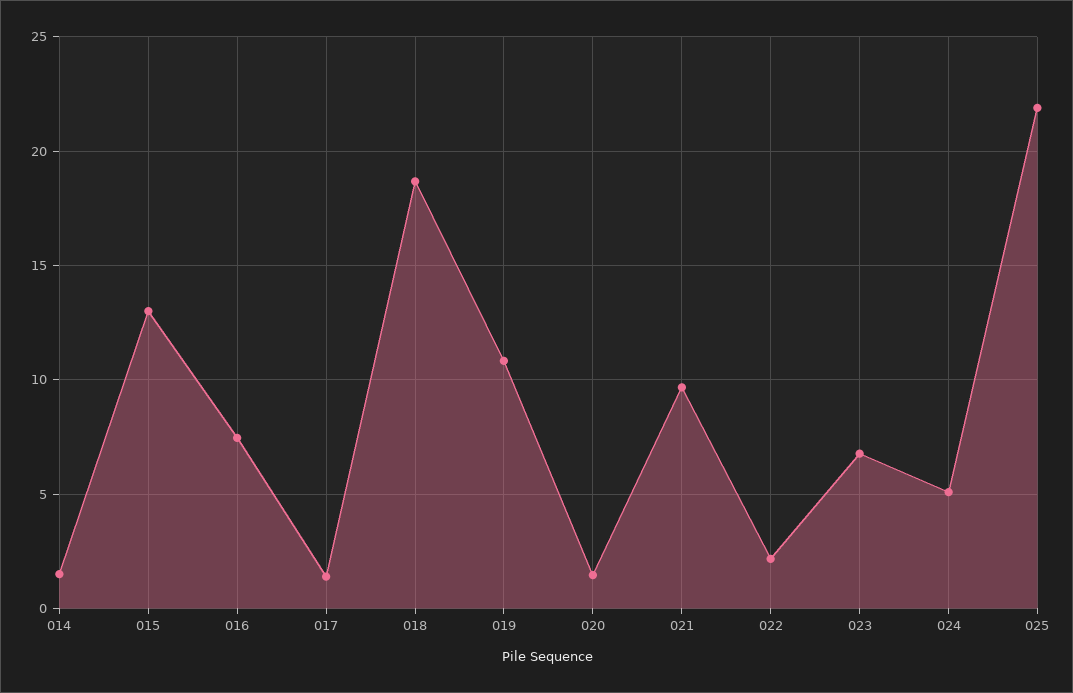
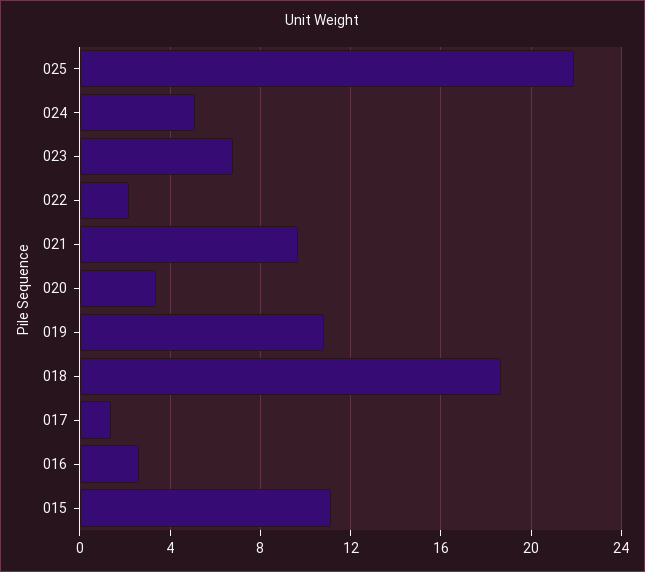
  {
-   "014": 1.5,
-   "015": 13,
+   "015": 11,
-   "016": 7.5,
+   "016": 2.5,
    "017": 1.5,
    "018": 18.5,
    "019": 11,
-   "020": 1.5,
+   "020": 3.5,
    "021": 9.5,
    "022": 2,
    "023": 7,
    "024": 5,
    "025": 22
  }

